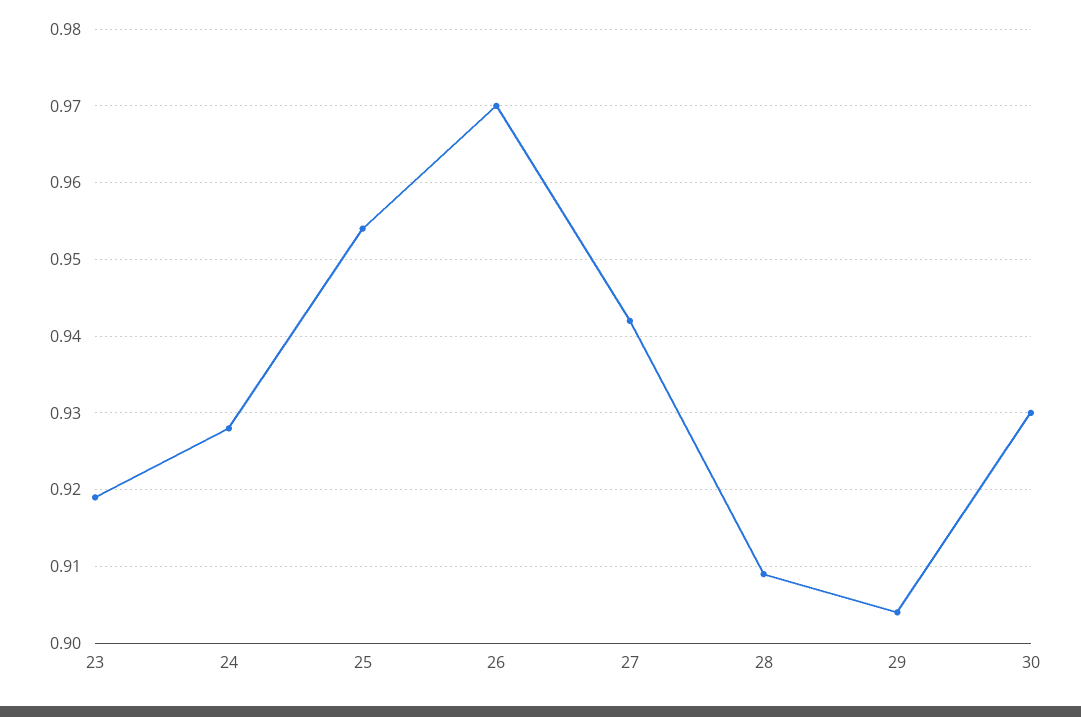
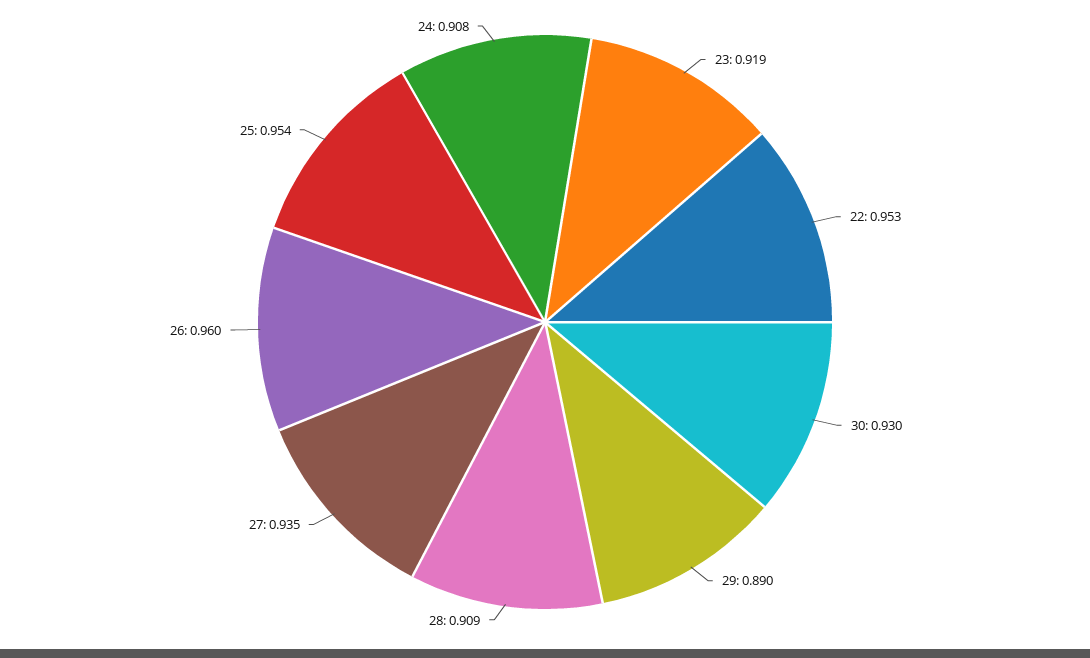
  {
    "23": 0.919,
-   "24": 0.928,
+   "24": 0.908,
    "25": 0.954,
-   "26": 0.97,
+   "26": 0.96,
-   "27": 0.942,
+   "27": 0.935,
    "28": 0.909,
-   "29": 0.904,
+   "29": 0.89,
-   "30": 0.93
+   "30": 0.93,
+   "22": 0.953
  }

